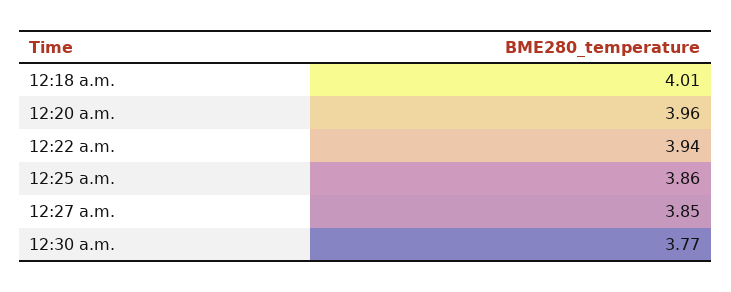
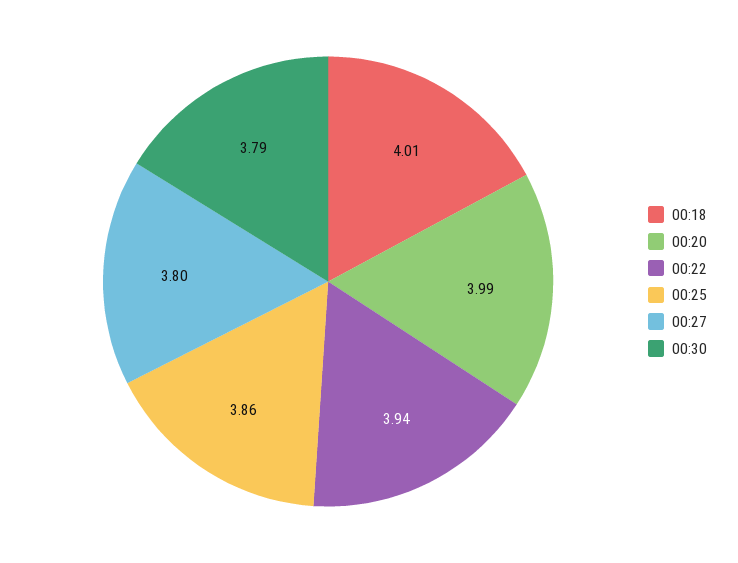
  {
    "12:18 a.m.": 4.01,
-   "12:20 a.m.": 3.96,
+   "12:20 a.m.": 3.99,
    "12:22 a.m.": 3.94,
    "12:25 a.m.": 3.86,
-   "12:27 a.m.": 3.85,
+   "12:27 a.m.": 3.8,
-   "12:30 a.m.": 3.77
+   "12:30 a.m.": 3.79
  }

